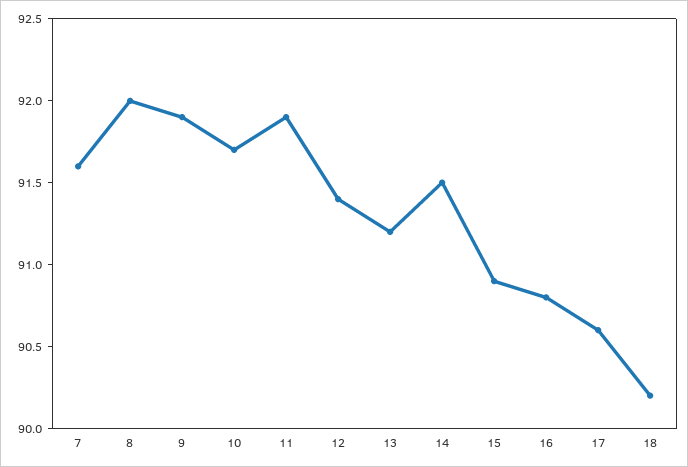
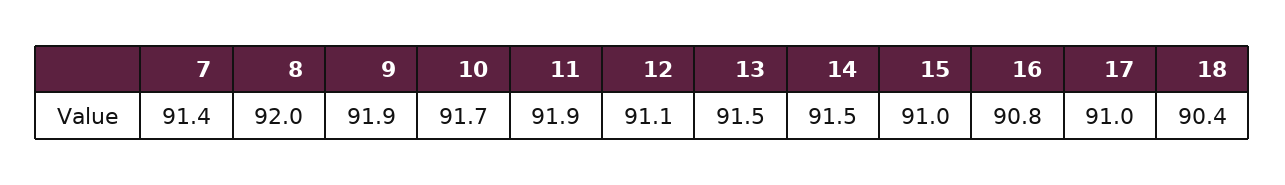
  {
-   "7": 91.6,
+   "7": 91.4,
    "8": 92,
    "9": 91.9,
    "10": 91.7,
    "11": 91.9,
-   "12": 91.4,
+   "12": 91.1,
-   "13": 91.2,
+   "13": 91.5,
    "14": 91.5,
-   "15": 90.9,
+   "15": 91,
    "16": 90.8,
-   "17": 90.6,
+   "17": 91,
-   "18": 90.2
+   "18": 90.4
  }

